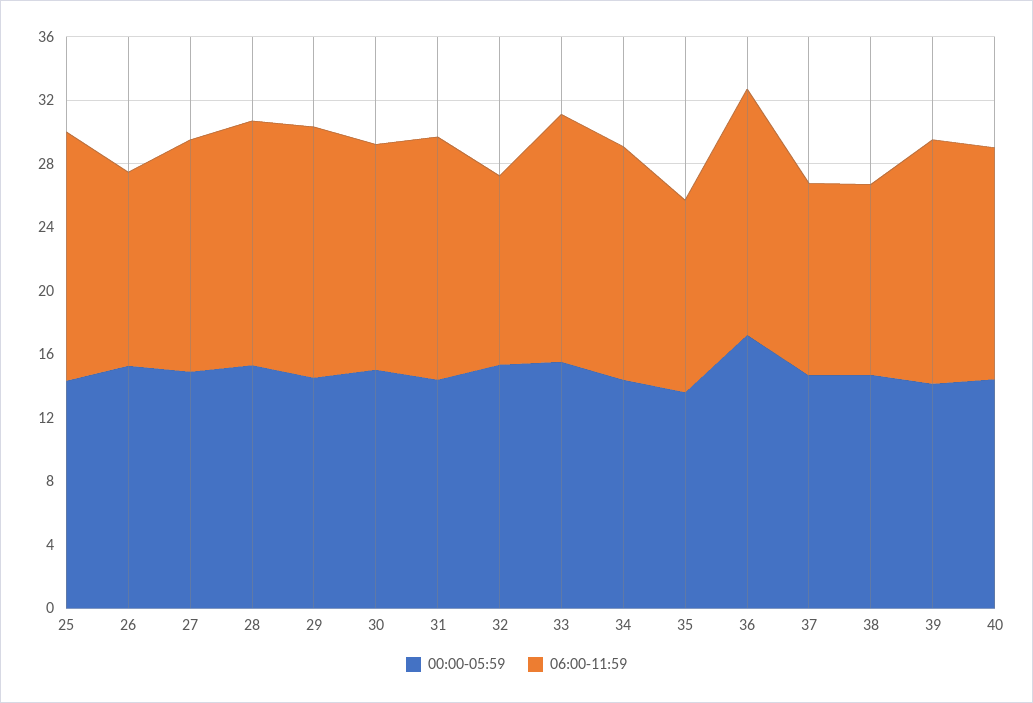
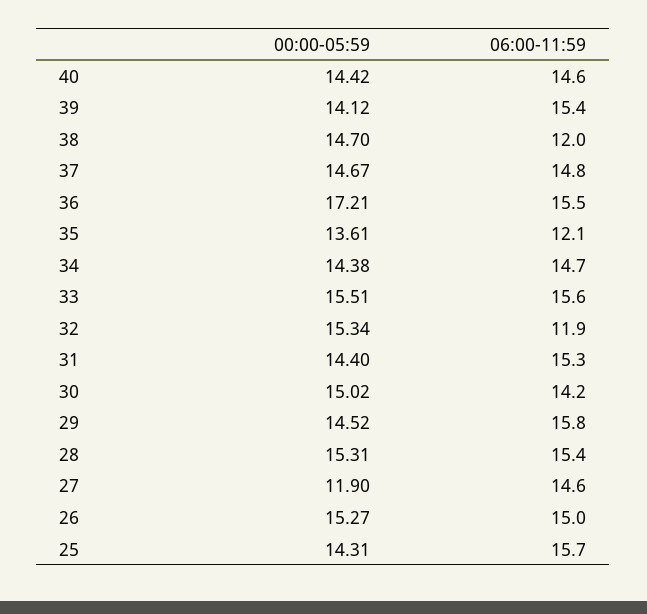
  {
    "00:00-05:59": {
      "25": 14.31,
      "26": 15.27,
-     "27": 15,
+     "27": 11.9,
      "28": 15.31,
      "29": 14.52,
      "30": 15.02,
      "31": 14.4,
      "32": 15.34,
      "33": 15.51,
      "34": 14.38,
      "35": 13.61,
      "36": 17.21,
      "37": 14.67,
      "38": 14.7,
      "39": 14.12,
      "40": 14.42
    },
    "06:00-11:59": {
      "25": 15.7,
-     "26": 12,
+     "26": 15,
      "27": 14.6,
      "28": 15.4,
      "29": 15.8,
      "30": 14.2,
      "31": 15.3,
      "32": 11.9,
      "33": 15.6,
      "34": 14.7,
      "35": 12.1,
      "36": 15.5,
-     "37": 12,
+     "37": 14.8,
      "38": 12,
      "39": 15.4,
      "40": 14.6
    }
  }

